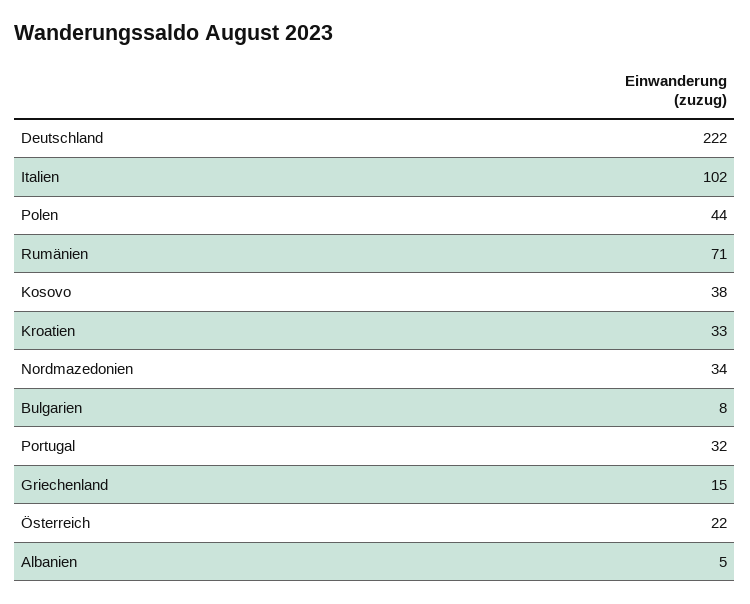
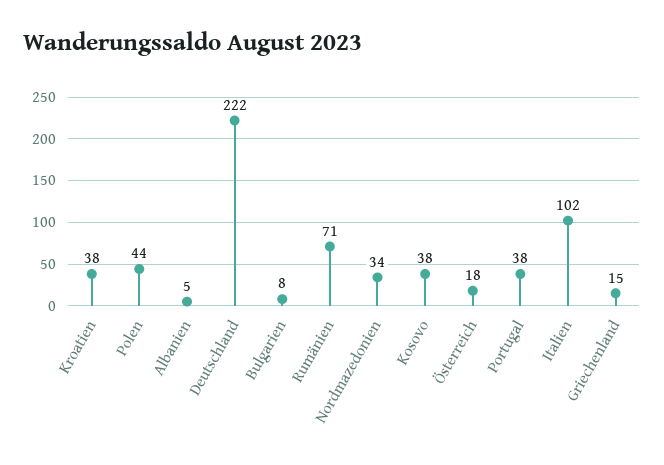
  {
    "Deutschland": 222,
    "Italien": 102,
    "Polen": 44,
    "Rumänien": 71,
    "Kosovo": 38,
-   "Kroatien": 33,
+   "Kroatien": 38,
    "Nordmazedonien": 34,
    "Bulgarien": 8,
-   "Portugal": 32,
+   "Portugal": 38,
    "Griechenland": 15,
-   "Österreich": 22,
+   "Österreich": 18,
    "Albanien": 5
  }

